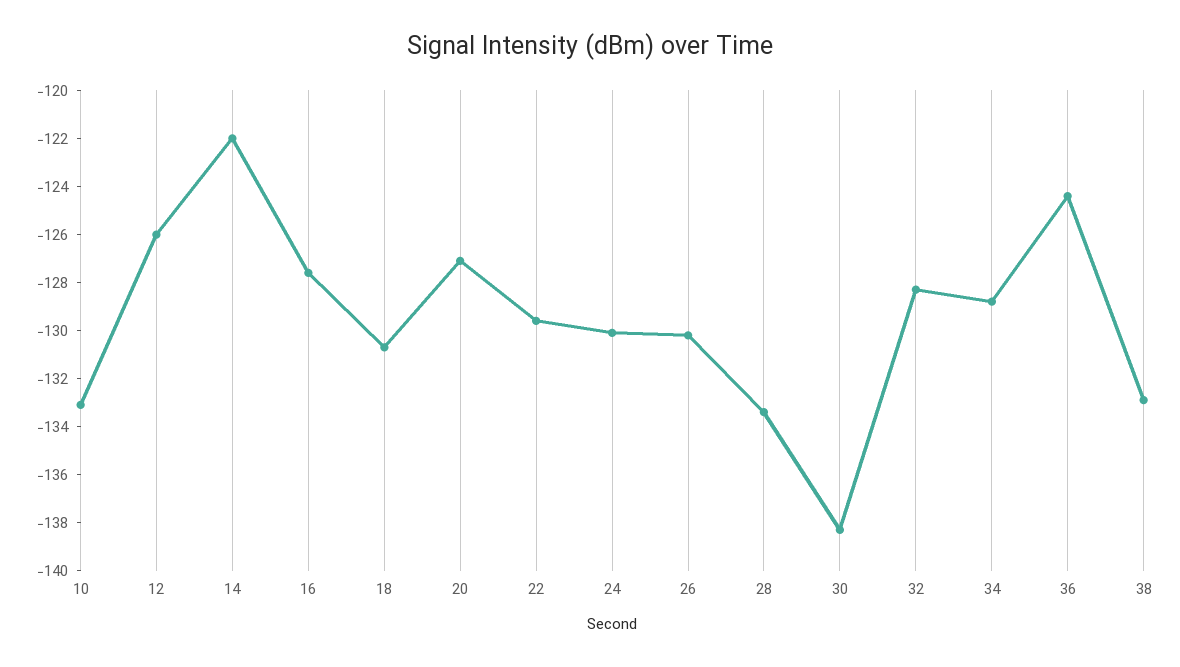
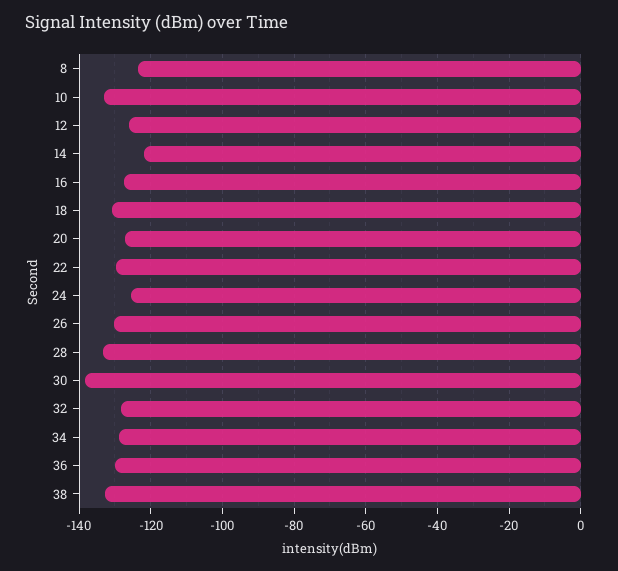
  {
    "10": -133,
    "12": -126,
    "14": -122,
    "16": -127.5,
    "18": -130.5,
    "20": -127,
    "22": -129.5,
-   "24": -130,
+   "24": -126,
    "26": -130,
    "28": -133.5,
    "30": -138.5,
    "32": -128.5,
    "34": -129,
-   "36": -124.5,
+   "36": -130,
-   "38": -133
+   "38": -133,
+   "8": -124
  }

